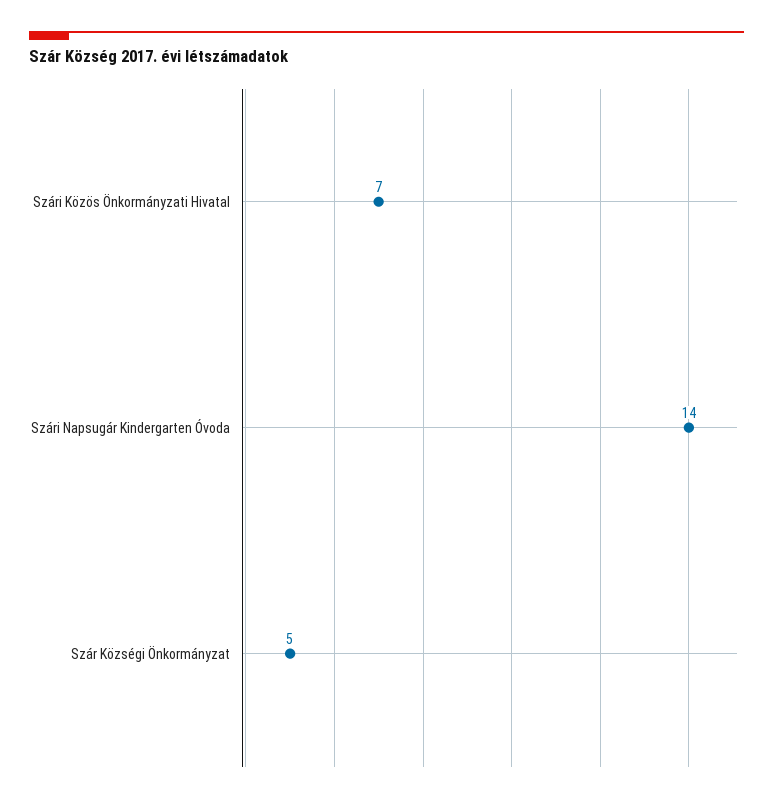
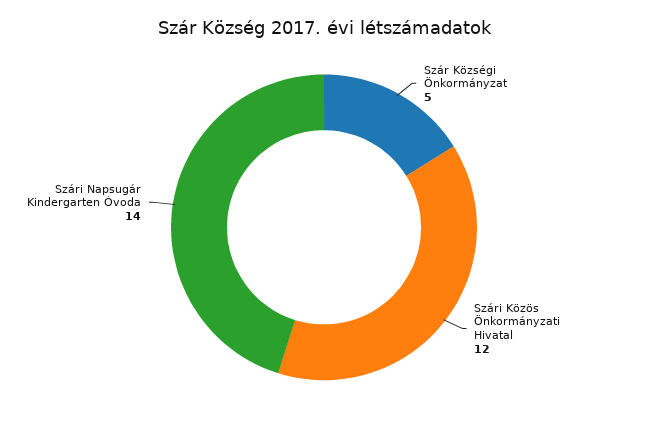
  {
-   "Szári Közös Önkormányzati Hivatal": 7,
+   "Szári Közös Önkormányzati Hivatal": 12,
    "Szári Napsugár Kindergarten Óvoda": 14,
    "Szár Községi Önkormányzat": 5
  }

